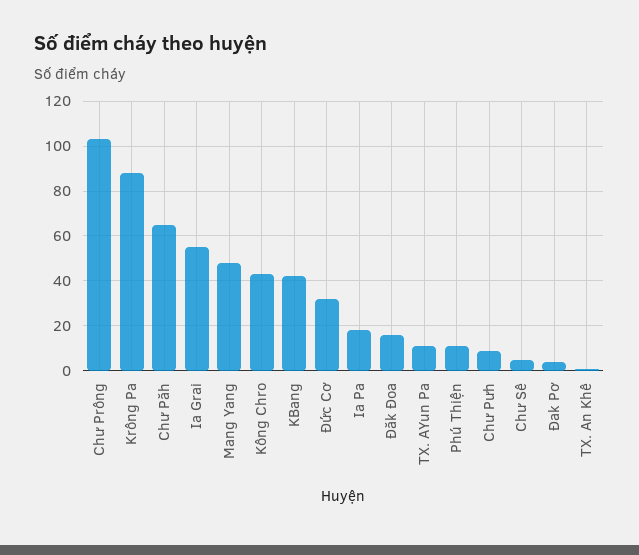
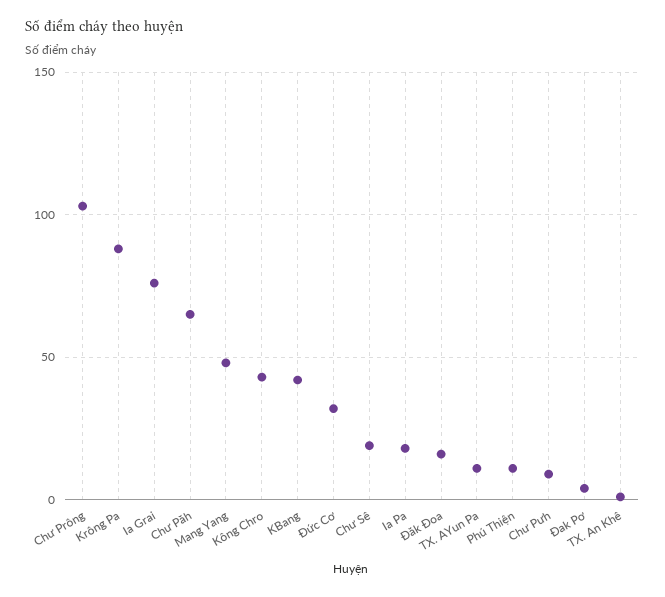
  {
    "Chư Prông": 105,
    "Krông Pa": 90,
    "Chư Păh": 65,
-   "Ia Grai": 55,
+   "Ia Grai": 75,
    "Mang Yang": 50,
    "Kông Chro": 45,
    "KBang": 40,
    "Đức Cơ": 30,
    "Ia Pa": 20,
    "Đăk Đoa": 15,
    "TX. AYun Pa": 10,
    "Phú Thiện": 10,
    "Chư Pưh": 10,
-   "Chư Sê": 5,
+   "Chư Sê": 20,
    "Đak Pơ": 5,
    "TX. An Khê": 0
  }

